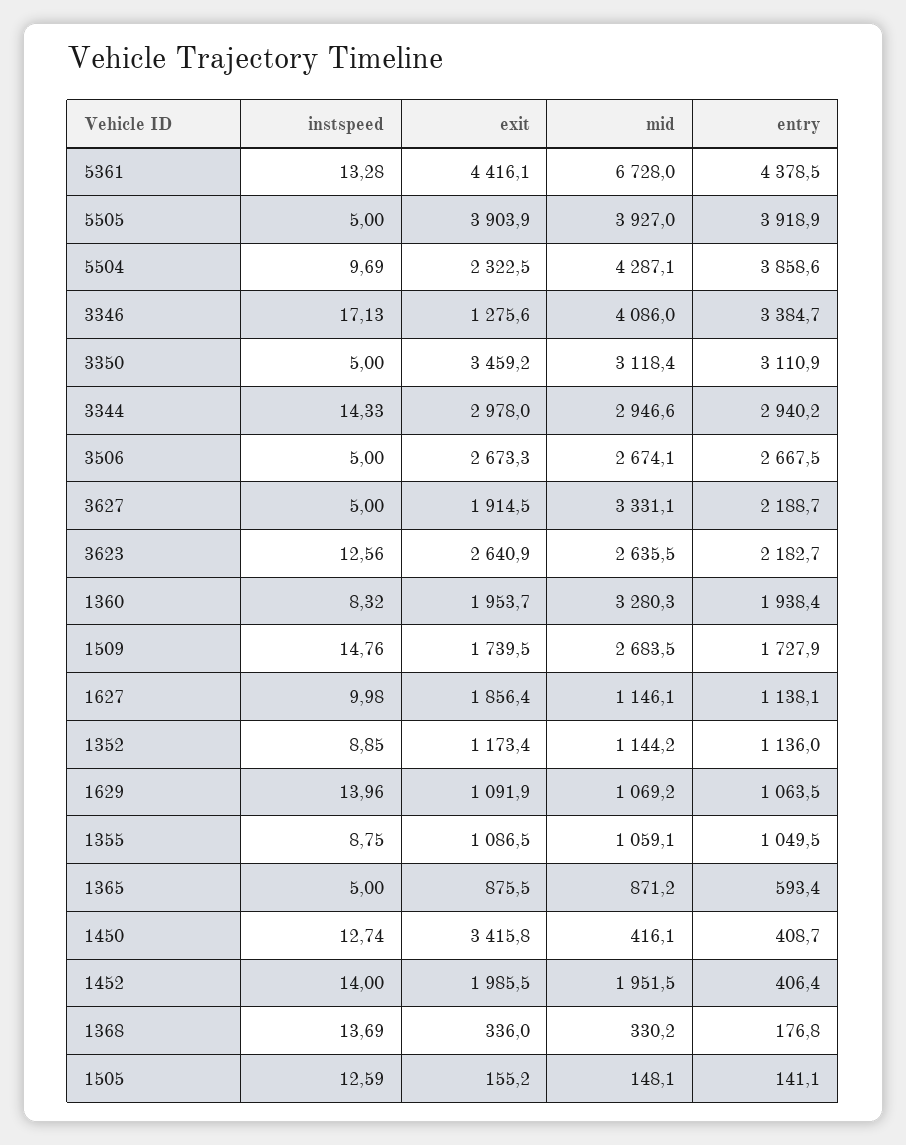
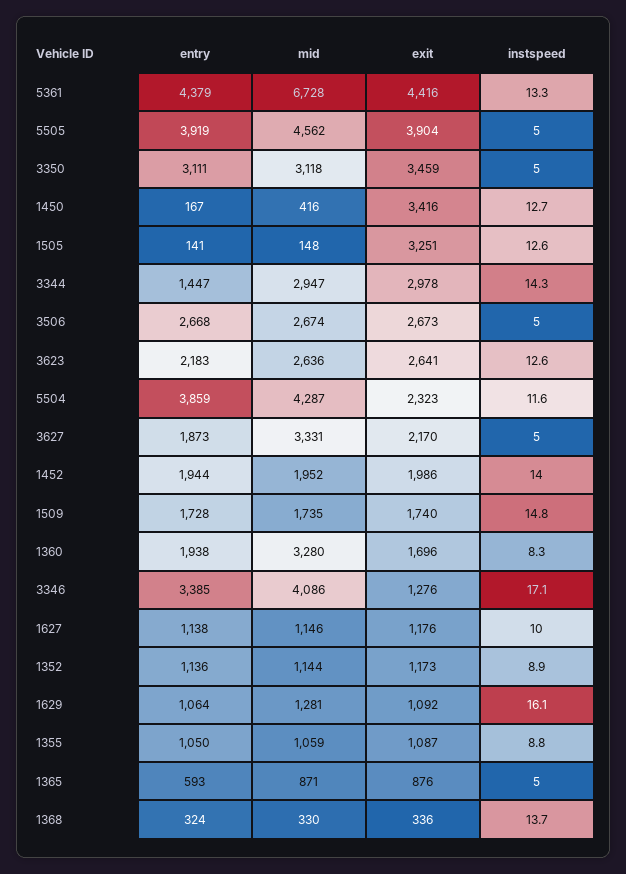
  {
    "instspeed": {
      "5361": 13.28,
      "5505": 5,
-     "5504": 9.69,
+     "5504": 11.6,
      "3346": 17.13,
      "3350": 5,
      "3344": 14.33,
      "3506": 5,
      "3627": 5,
      "3623": 12.56,
      "1360": 8.32,
      "1509": 14.76,
      "1627": 9.98,
      "1352": 8.85,
-     "1629": 13.96,
+     "1629": 16.1,
      "1355": 8.75,
      "1365": 5,
      "1450": 12.74,
      "1452": 14,
      "1368": 13.69,
      "1505": 12.59
    },
    "exit": {
      "5361": 4416.1,
      "5505": 3903.9,
      "5504": 2322.5,
      "3346": 1275.6,
      "3350": 3459.2,
      "3344": 2978,
      "3506": 2673.3,
-     "3627": 1914.5,
+     "3627": 2170,
      "3623": 2640.9,
-     "1360": 1953.7,
+     "1360": 1696,
      "1509": 1739.5,
-     "1627": 1856.4,
+     "1627": 1176,
      "1352": 1173.4,
      "1629": 1091.9,
      "1355": 1086.5,
      "1365": 875.5,
      "1450": 3415.8,
      "1452": 1985.5,
      "1368": 336,
-     "1505": 155.2
+     "1505": 3251
    },
    "mid": {
      "5361": 6728,
-     "5505": 3927,
+     "5505": 4562,
      "5504": 4287.1,
      "3346": 4086,
      "3350": 3118.4,
      "3344": 2946.6,
      "3506": 2674.1,
      "3627": 3331.1,
      "3623": 2635.5,
      "1360": 3280.3,
-     "1509": 2683.5,
+     "1509": 1735,
      "1627": 1146.1,
      "1352": 1144.2,
-     "1629": 1069.2,
+     "1629": 1281,
      "1355": 1059.1,
      "1365": 871.2,
      "1450": 416.1,
      "1452": 1951.5,
      "1368": 330.2,
      "1505": 148.1
    },
    "entry": {
      "5361": 4378.5,
      "5505": 3918.9,
      "5504": 3858.6,
      "3346": 3384.7,
      "3350": 3110.9,
-     "3344": 2940.2,
+     "3344": 1447,
      "3506": 2667.5,
-     "3627": 2188.7,
+     "3627": 1873,
      "3623": 2182.7,
      "1360": 1938.4,
      "1509": 1727.9,
      "1627": 1138.1,
      "1352": 1136,
      "1629": 1063.5,
      "1355": 1049.5,
      "1365": 593.4,
-     "1450": 408.7,
+     "1450": 167,
-     "1452": 406.4,
+     "1452": 1944,
-     "1368": 176.8,
+     "1368": 324,
      "1505": 141.1
    }
  }

